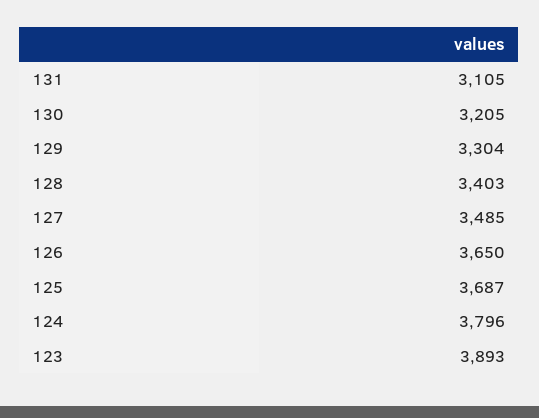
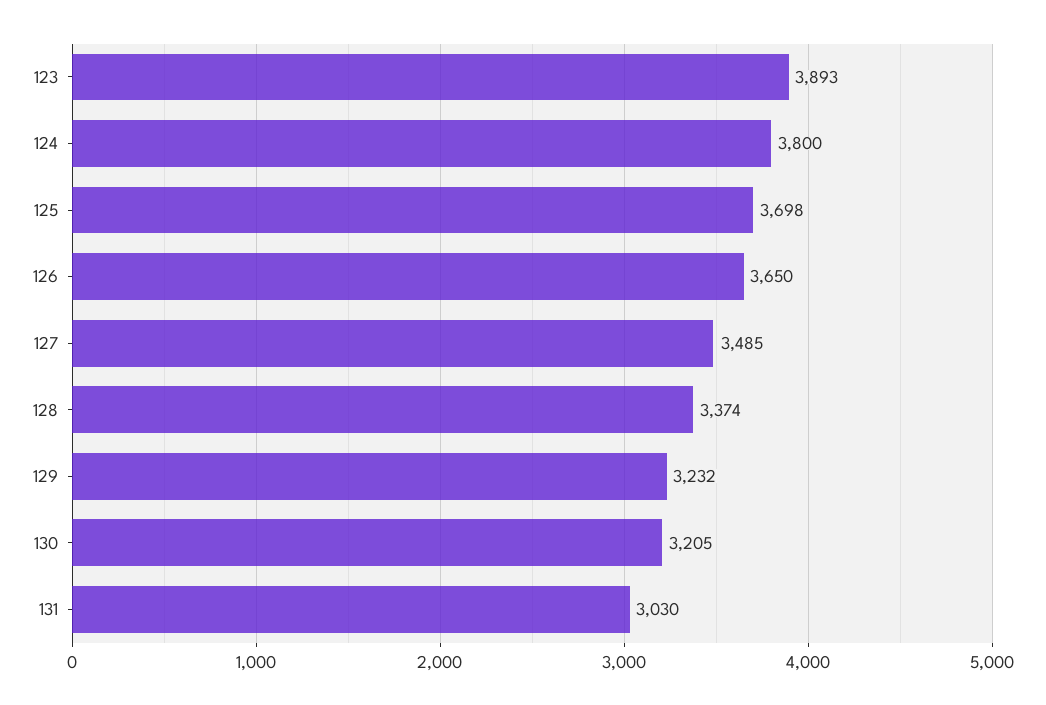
  {
-   "131": 3105,
+   "131": 3030,
    "130": 3205,
-   "129": 3304,
+   "129": 3232,
-   "128": 3403,
+   "128": 3374,
    "127": 3485,
    "126": 3650,
-   "125": 3687,
+   "125": 3698,
-   "124": 3796,
+   "124": 3800,
    "123": 3893
  }

